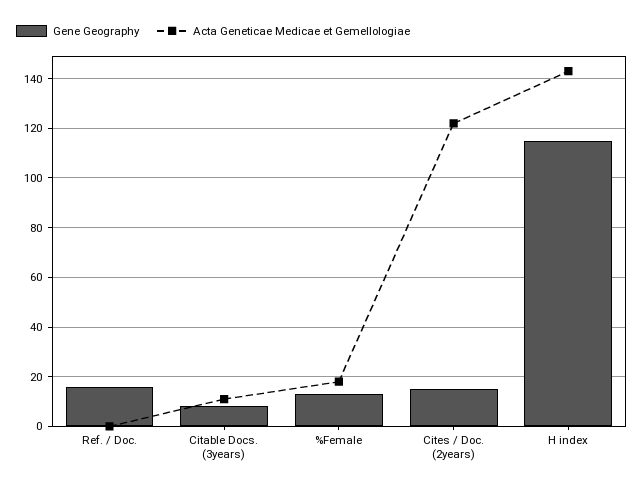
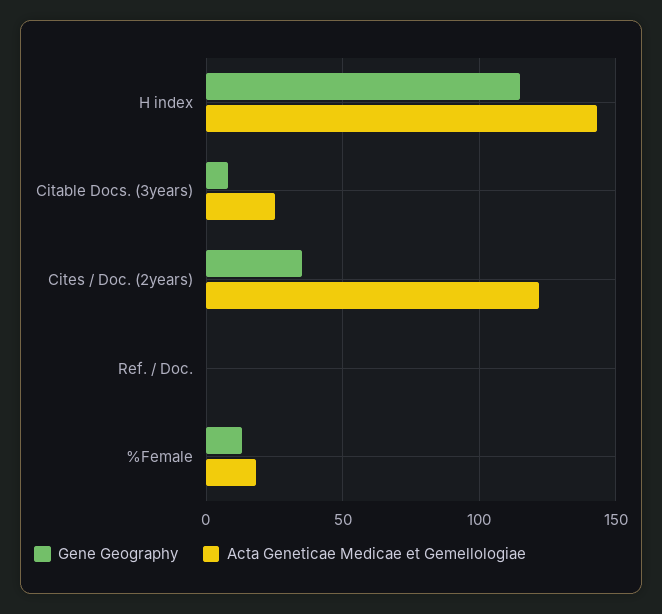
  {
    "Gene Geography": {
-     "Ref. / Doc.": 15,
+     "Ref. / Doc.": 0,
      "Citable Docs. (3years)": 10,
      "%Female": 15,
-     "Cites / Doc. (2years)": 15,
+     "Cites / Doc. (2years)": 35,
      "H index": 115
    },
    "Acta Geneticae Medicae et Gemellologiae": {
      "Ref. / Doc.": 0,
-     "Citable Docs. (3years)": 10,
+     "Citable Docs. (3years)": 25,
      "%Female": 20,
      "Cites / Doc. (2years)": 120,
      "H index": 145
    }
  }

